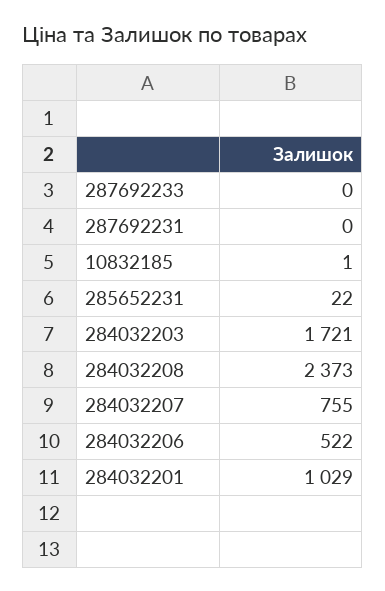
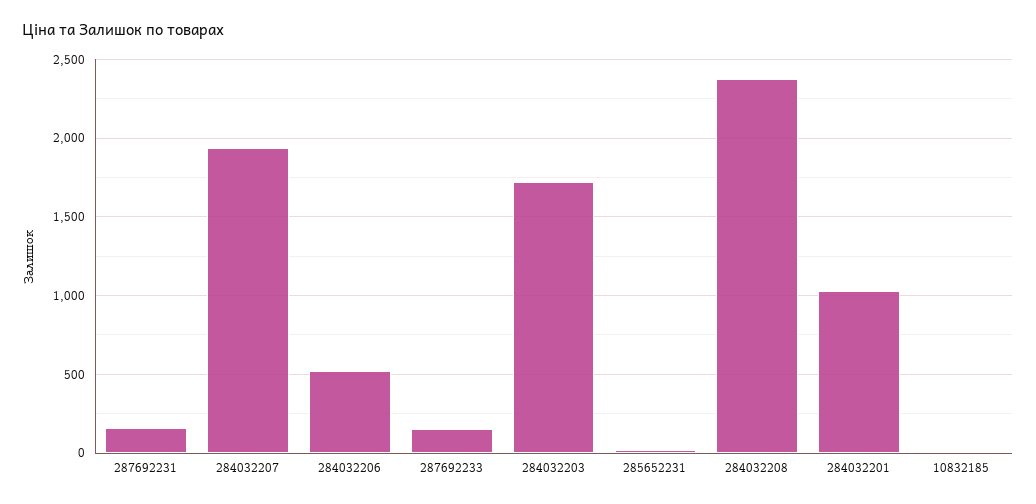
  {
-   "287692233": 0,
+   "287692233": 150,
-   "287692231": 0,
+   "287692231": 150,
    "10832185": 1,
    "285652231": 22,
    "284032203": 1721,
    "284032208": 2373,
-   "284032207": 755,
+   "284032207": 1950,
    "284032206": 522,
    "284032201": 1029
  }

